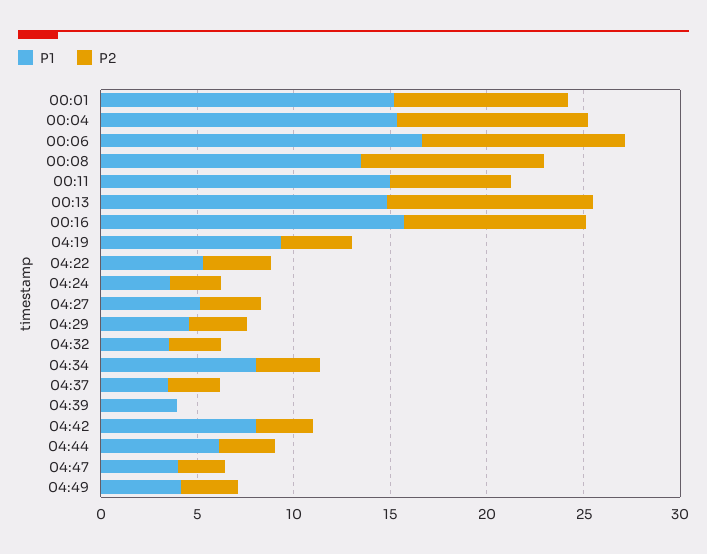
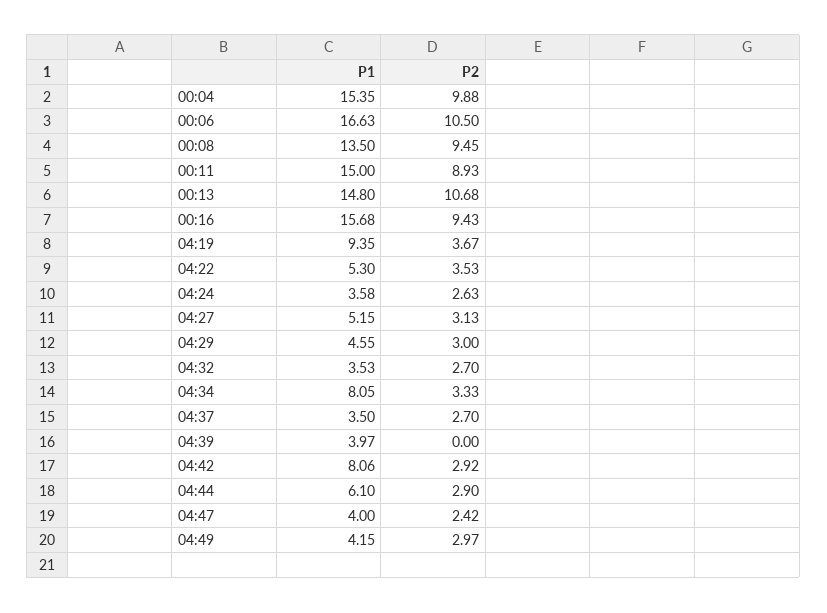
  {
    "P1": {
-     "00:01": 15,
      "00:04": 15.35,
      "00:06": 16.63,
      "00:08": 13.5,
      "00:11": 15,
      "00:13": 14.8,
      "00:16": 15.68,
      "04:19": 9.35,
      "04:22": 5.3,
      "04:24": 3.58,
      "04:27": 5.15,
      "04:29": 4.55,
      "04:32": 3.53,
      "04:34": 8.05,
      "04:37": 3.5,
      "04:39": 3.97,
      "04:42": 8.06,
      "04:44": 6.1,
      "04:47": 4,
      "04:49": 4.15
    },
    "P2": {
-     "00:01": 9,
      "00:04": 9.88,
      "00:06": 10.5,
      "00:08": 9.45,
-     "00:11": 6,
+     "00:11": 8.93,
      "00:13": 10.68,
      "00:16": 9.43,
      "04:19": 3.67,
      "04:22": 3.53,
      "04:24": 2.63,
      "04:27": 3.13,
      "04:29": 3,
      "04:32": 2.7,
      "04:34": 3.33,
      "04:37": 2.7,
      "04:39": 0,
      "04:42": 2.92,
      "04:44": 2.9,
      "04:47": 2.42,
      "04:49": 2.97
    }
  }

